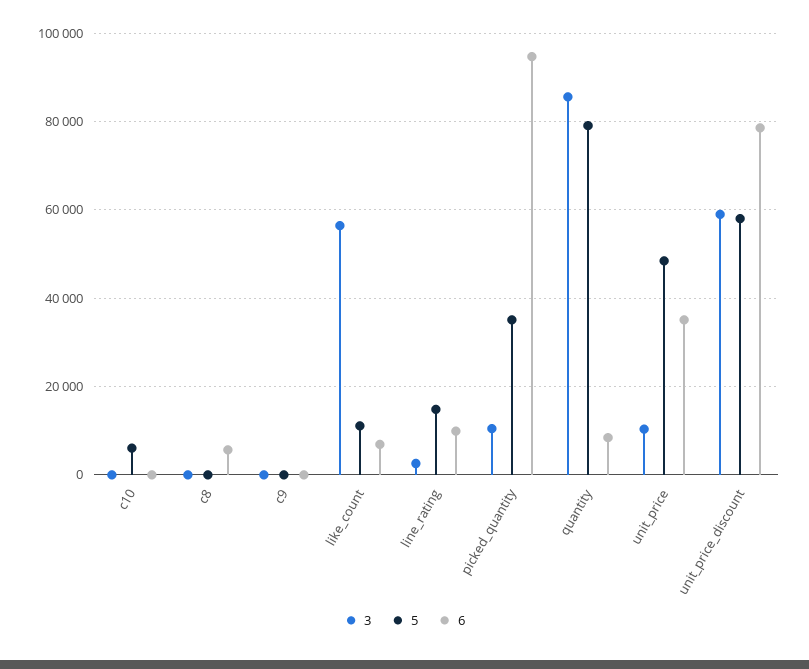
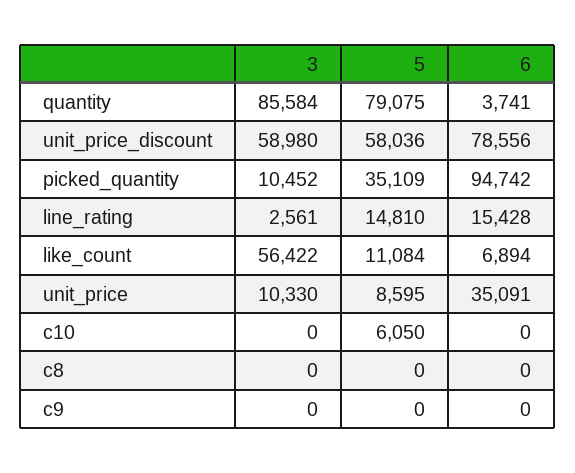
  {
    "3": {
      "c10": 0,
      "c8": 0,
      "c9": 0,
      "like_count": 56422,
      "line_rating": 2561,
      "picked_quantity": 10452,
      "quantity": 85584,
      "unit_price": 10330,
      "unit_price_discount": 58980
    },
    "5": {
      "c10": 6050,
      "c8": 0,
      "c9": 0,
      "like_count": 11084,
      "line_rating": 14810,
      "picked_quantity": 35109,
      "quantity": 79075,
-     "unit_price": 48000,
+     "unit_price": 8595,
      "unit_price_discount": 58036
    },
    "6": {
      "c10": 0,
-     "c8": 6000,
+     "c8": 0,
      "c9": 0,
      "like_count": 6894,
-     "line_rating": 10000,
+     "line_rating": 15428,
      "picked_quantity": 94742,
-     "quantity": 8000,
+     "quantity": 3741,
      "unit_price": 35091,
      "unit_price_discount": 78556
    }
  }

